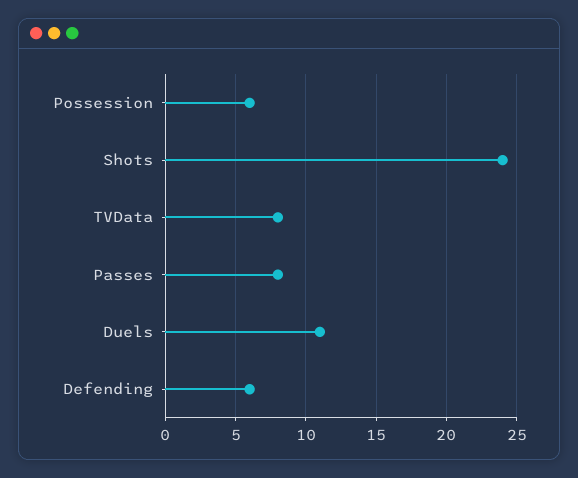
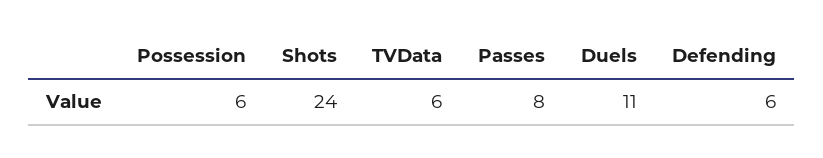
  {
    "Possession": 6,
    "Shots": 24,
-   "TVData": 8,
+   "TVData": 6,
    "Passes": 8,
    "Duels": 11,
    "Defending": 6
  }

